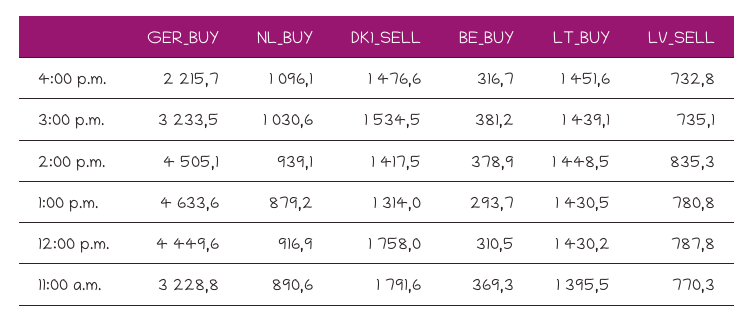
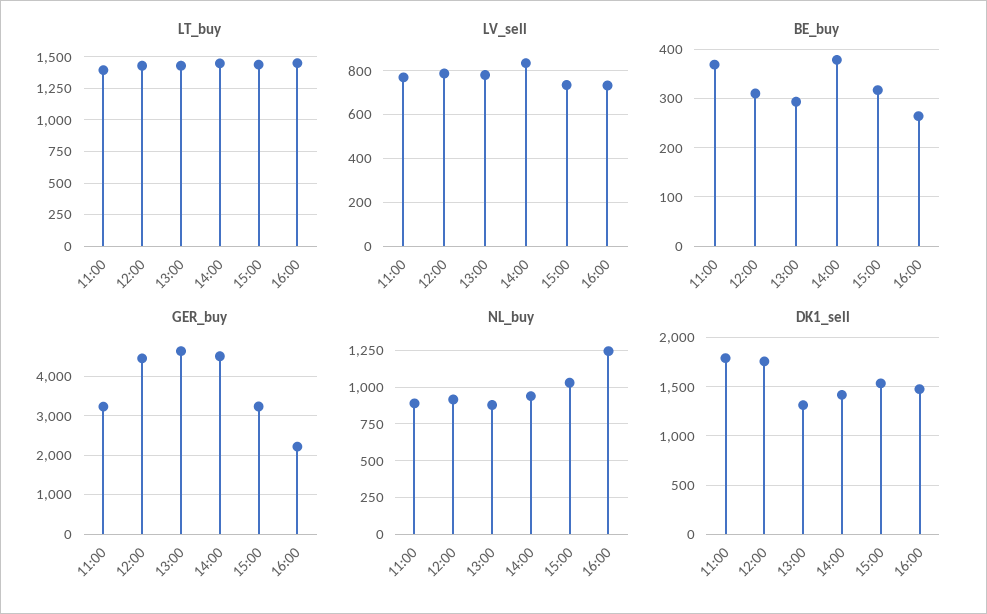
  {
    "GER_BUY": {
      "4:00 p.m.": 2215.7,
      "3:00 p.m.": 3233.5,
      "2:00 p.m.": 4505.1,
      "1:00 p.m.": 4633.6,
      "12:00 p.m.": 4449.6,
      "11:00 a.m.": 3228.8
    },
    "NL_BUY": {
-     "4:00 p.m.": 1096.1,
+     "4:00 p.m.": 1250,
      "3:00 p.m.": 1030.6,
      "2:00 p.m.": 939.1,
      "1:00 p.m.": 879.2,
      "12:00 p.m.": 916.9,
      "11:00 a.m.": 890.6
    },
    "DK1_SELL": {
      "4:00 p.m.": 1476.6,
      "3:00 p.m.": 1534.5,
      "2:00 p.m.": 1417.5,
      "1:00 p.m.": 1314,
      "12:00 p.m.": 1758,
      "11:00 a.m.": 1791.6
    },
    "BE_BUY": {
-     "4:00 p.m.": 316.7,
+     "4:00 p.m.": 260,
-     "3:00 p.m.": 381.2,
+     "3:00 p.m.": 320,
      "2:00 p.m.": 378.9,
      "1:00 p.m.": 293.7,
      "12:00 p.m.": 310.5,
      "11:00 a.m.": 369.3
    },
    "LT_BUY": {
      "4:00 p.m.": 1451.6,
      "3:00 p.m.": 1439.1,
      "2:00 p.m.": 1448.5,
      "1:00 p.m.": 1430.5,
      "12:00 p.m.": 1430.2,
      "11:00 a.m.": 1395.5
    },
    "LV_SELL": {
      "4:00 p.m.": 732.8,
      "3:00 p.m.": 735.1,
      "2:00 p.m.": 835.3,
      "1:00 p.m.": 780.8,
      "12:00 p.m.": 787.8,
      "11:00 a.m.": 770.3
    }
  }

